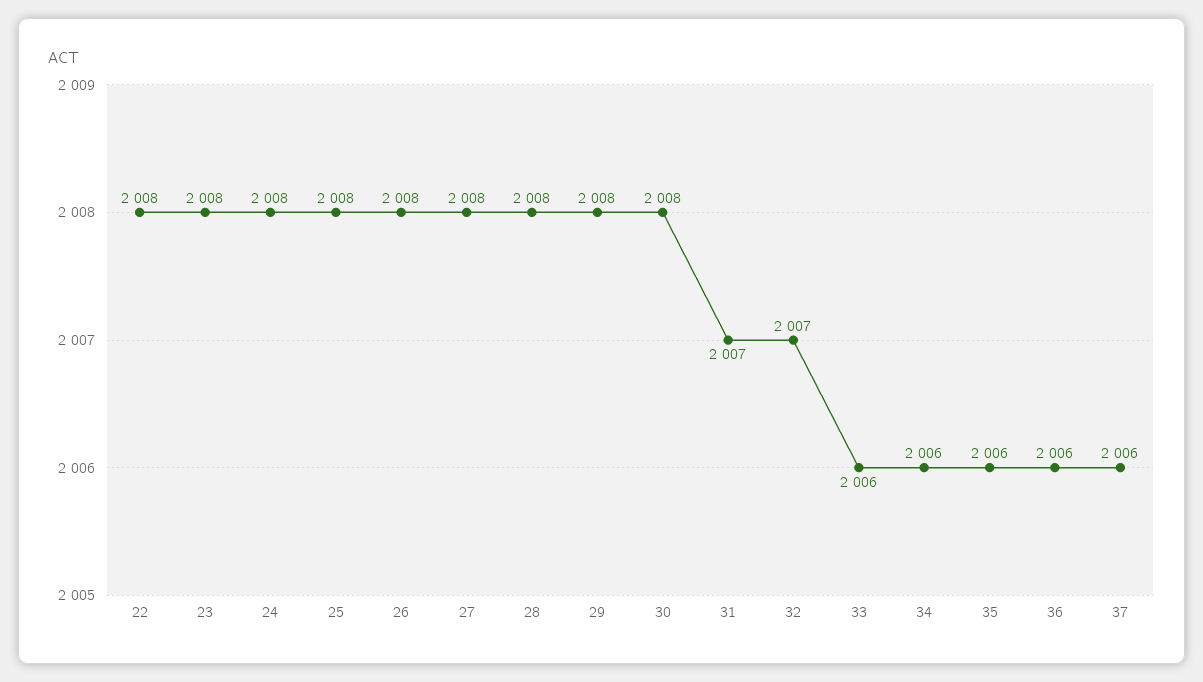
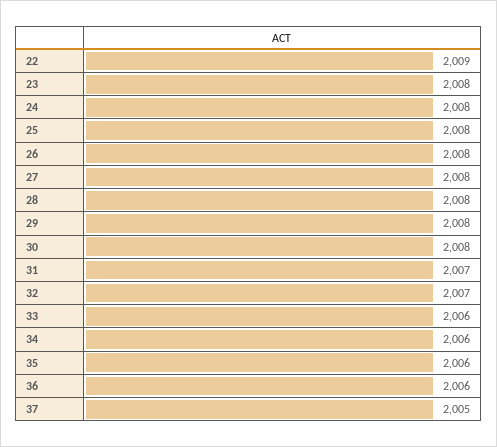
  {
-   "22": 2008,
+   "22": 2009,
    "23": 2008,
    "24": 2008,
    "25": 2008,
    "26": 2008,
    "27": 2008,
    "28": 2008,
    "29": 2008,
    "30": 2008,
    "31": 2007,
    "32": 2007,
    "33": 2006,
    "34": 2006,
    "35": 2006,
    "36": 2006,
-   "37": 2006
+   "37": 2005
  }

